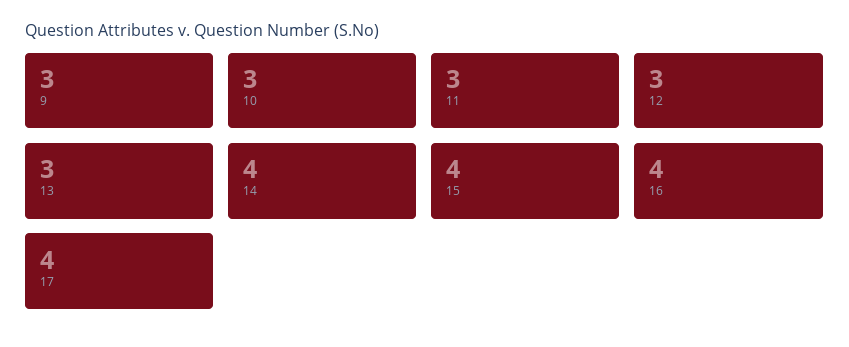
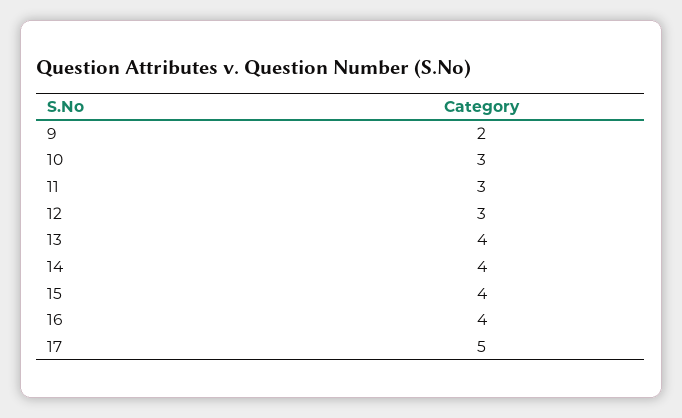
  {
-   "9": 3,
+   "9": 2,
    "10": 3,
    "11": 3,
    "12": 3,
-   "13": 3,
+   "13": 4,
    "14": 4,
    "15": 4,
    "16": 4,
-   "17": 4
+   "17": 5
  }

